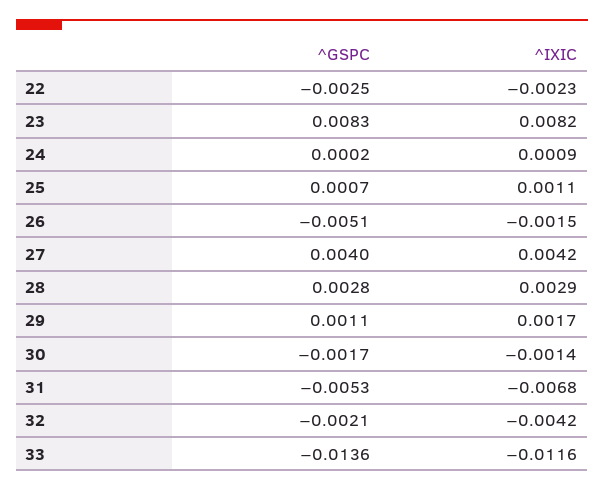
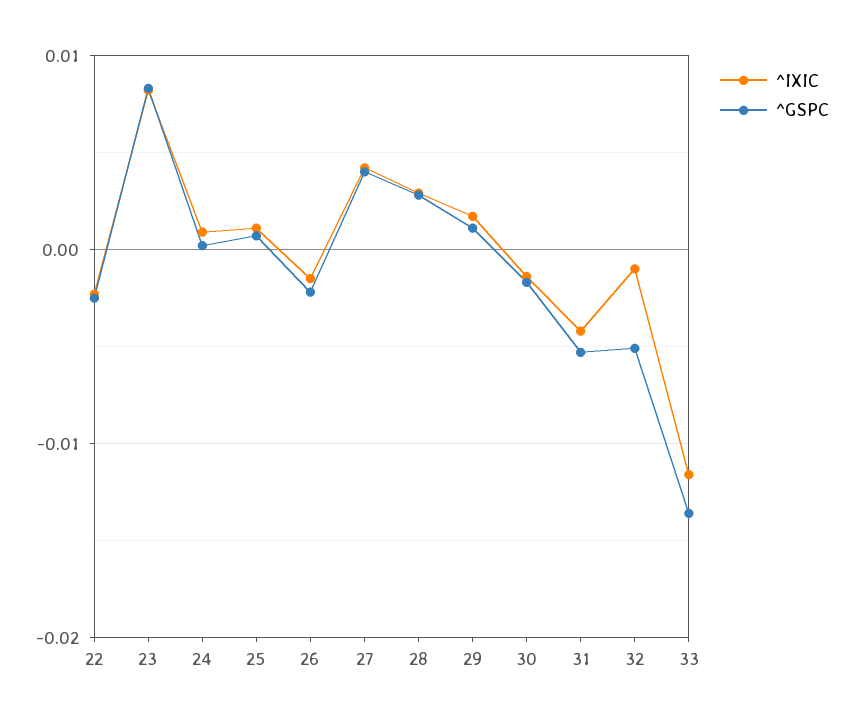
  {
    "^GSPC": {
      "22": -0.0025,
      "23": 0.0083,
      "24": 0.0002,
      "25": 0.0007,
-     "26": -0.0051,
+     "26": -0.002,
      "27": 0.004,
      "28": 0.0028,
      "29": 0.0011,
      "30": -0.0017,
      "31": -0.0053,
-     "32": -0.0021,
+     "32": -0.005,
      "33": -0.0136
    },
    "^IXIC": {
      "22": -0.0023,
      "23": 0.0082,
      "24": 0.0009,
      "25": 0.0011,
      "26": -0.0015,
      "27": 0.0042,
      "28": 0.0029,
      "29": 0.0017,
      "30": -0.0014,
-     "31": -0.0068,
+     "31": -0.004,
-     "32": -0.0042,
+     "32": -0.001,
      "33": -0.0116
    }
  }

